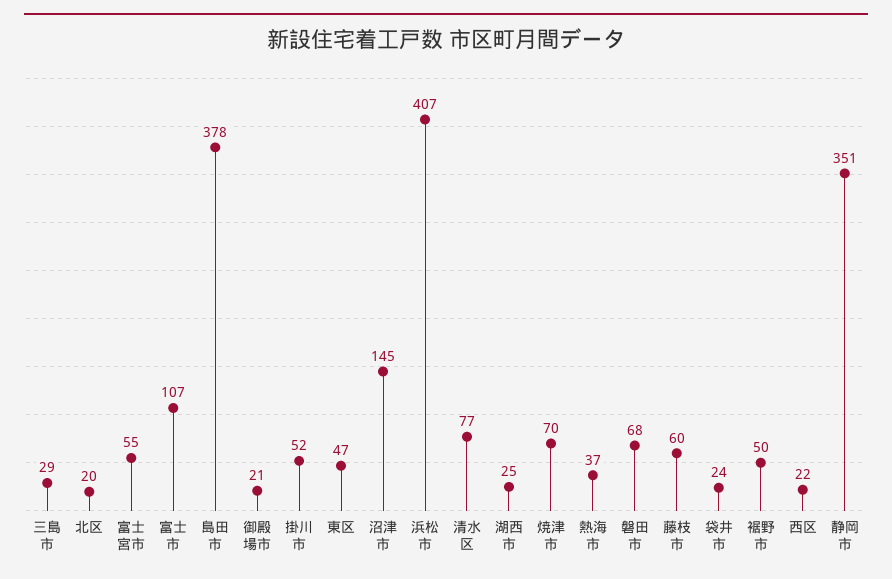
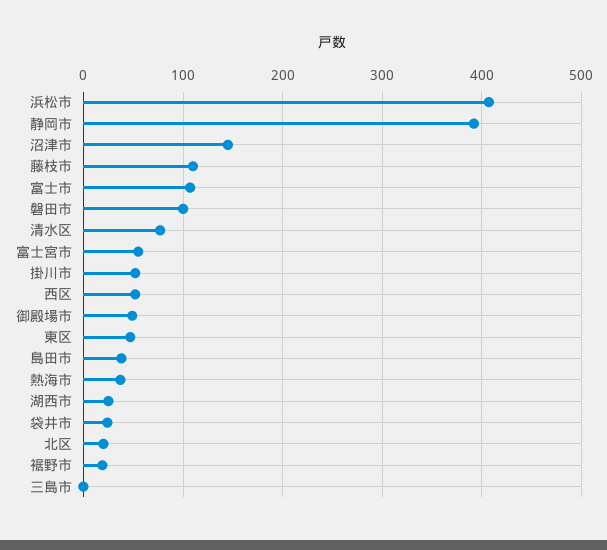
  {
-   "三島市": 29,
+   "三島市": 0,
    "北区": 20,
    "富士宮市": 55,
    "富士市": 107,
-   "島田市": 378,
+   "島田市": 40,
-   "御殿場市": 21,
+   "御殿場市": 50,
    "掛川市": 52,
    "東区": 47,
    "沼津市": 145,
    "浜松市": 407,
    "清水区": 77,
    "湖西市": 25,
-   "焼津市": 70,
    "熱海市": 37,
-   "磐田市": 68,
+   "磐田市": 100,
-   "藤枝市": 60,
+   "藤枝市": 110,
    "袋井市": 24,
-   "裾野市": 50,
+   "裾野市": 20,
-   "西区": 22,
+   "西区": 50,
-   "静岡市": 351
+   "静岡市": 390
  }

